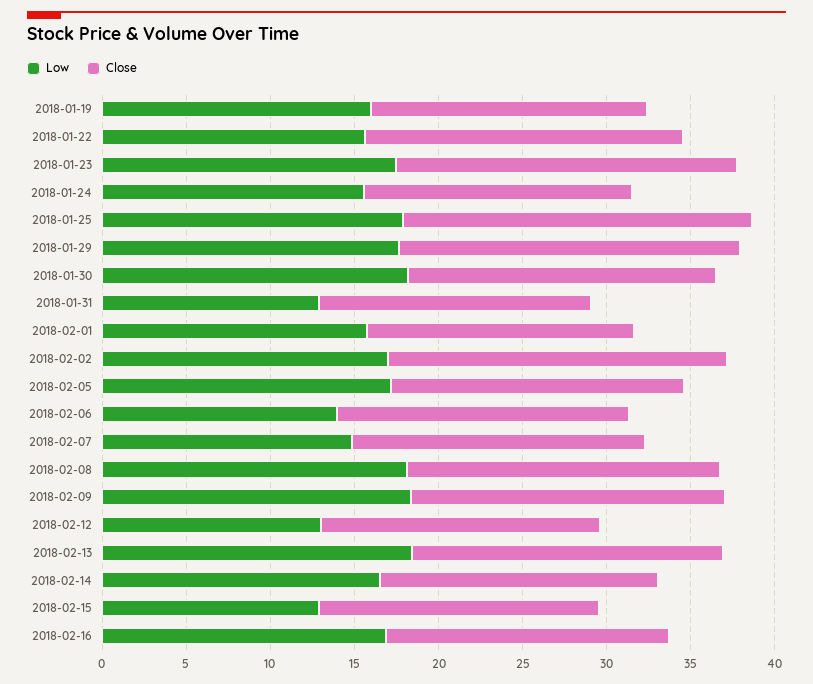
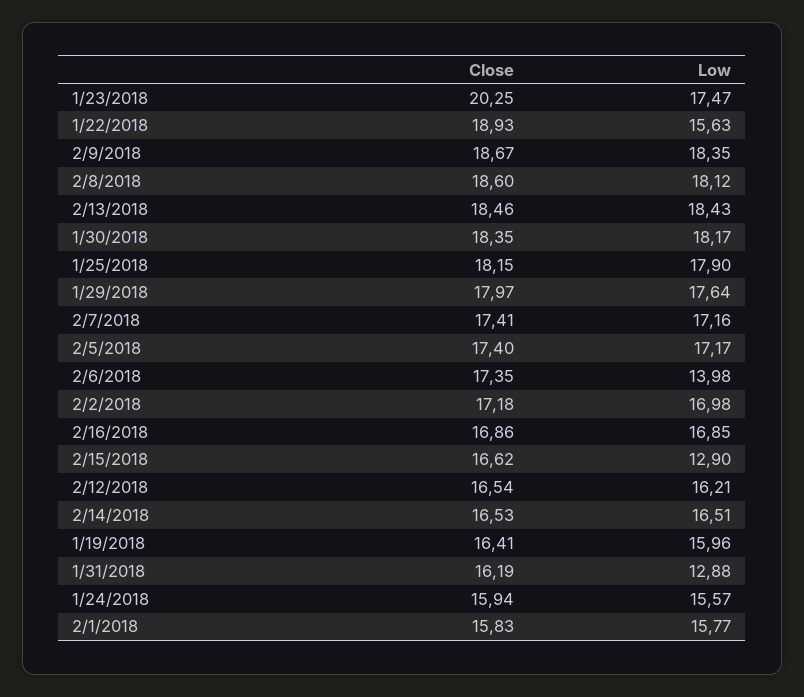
  {
    "Low": {
      "2018-01-19": 15.96,
      "2018-01-22": 15.63,
      "2018-01-23": 17.47,
      "2018-01-24": 15.57,
      "2018-01-25": 17.9,
      "2018-01-29": 17.64,
      "2018-01-30": 18.17,
      "2018-01-31": 12.88,
      "2018-02-01": 15.77,
      "2018-02-02": 16.98,
      "2018-02-05": 17.17,
      "2018-02-06": 13.98,
-     "2018-02-07": 15,
+     "2018-02-07": 17.16,
      "2018-02-08": 18.12,
      "2018-02-09": 18.35,
-     "2018-02-12": 13,
+     "2018-02-12": 16.21,
      "2018-02-13": 18.43,
      "2018-02-14": 16.51,
      "2018-02-15": 12.9,
      "2018-02-16": 16.85
    },
    "Close": {
      "2018-01-19": 16.41,
      "2018-01-22": 18.93,
      "2018-01-23": 20.25,
      "2018-01-24": 15.94,
-     "2018-01-25": 21,
+     "2018-01-25": 18.15,
-     "2018-01-29": 20,
+     "2018-01-29": 17.97,
      "2018-01-30": 18.35,
      "2018-01-31": 16.19,
      "2018-02-01": 15.83,
-     "2018-02-02": 20,
+     "2018-02-02": 17.18,
      "2018-02-05": 17.4,
      "2018-02-06": 17.35,
      "2018-02-07": 17.41,
      "2018-02-08": 18.6,
      "2018-02-09": 18.67,
      "2018-02-12": 16.54,
      "2018-02-13": 18.46,
      "2018-02-14": 16.53,
      "2018-02-15": 16.62,
      "2018-02-16": 16.86
    }
  }

